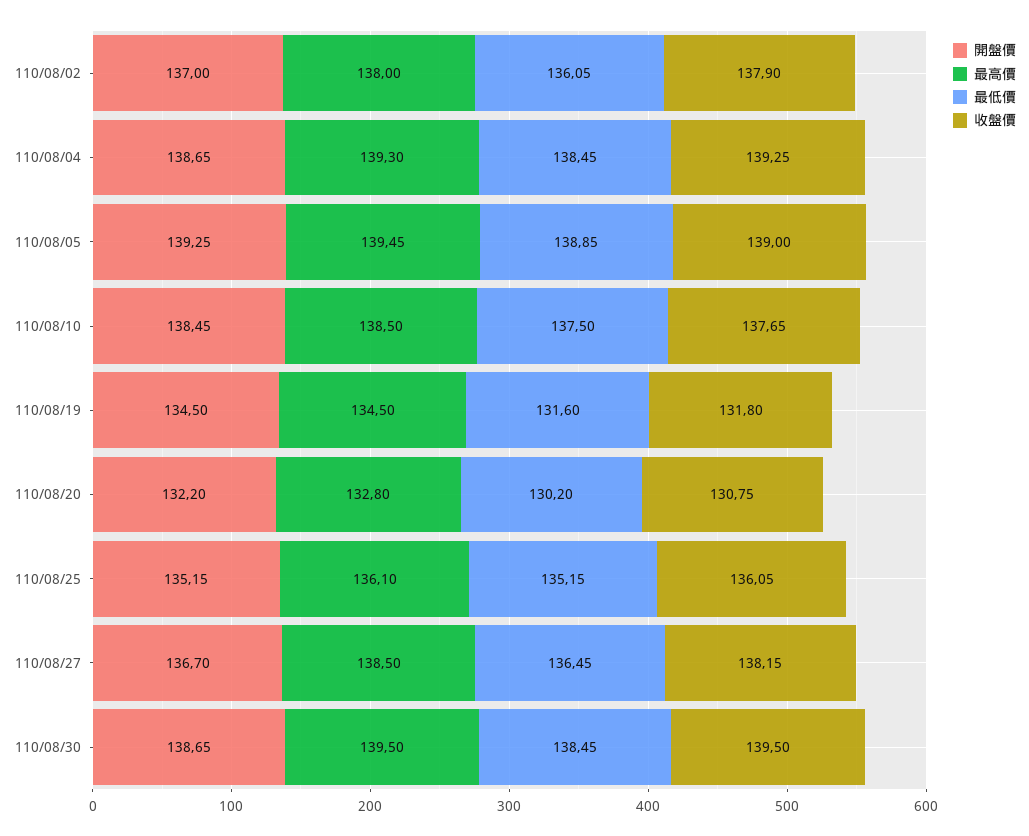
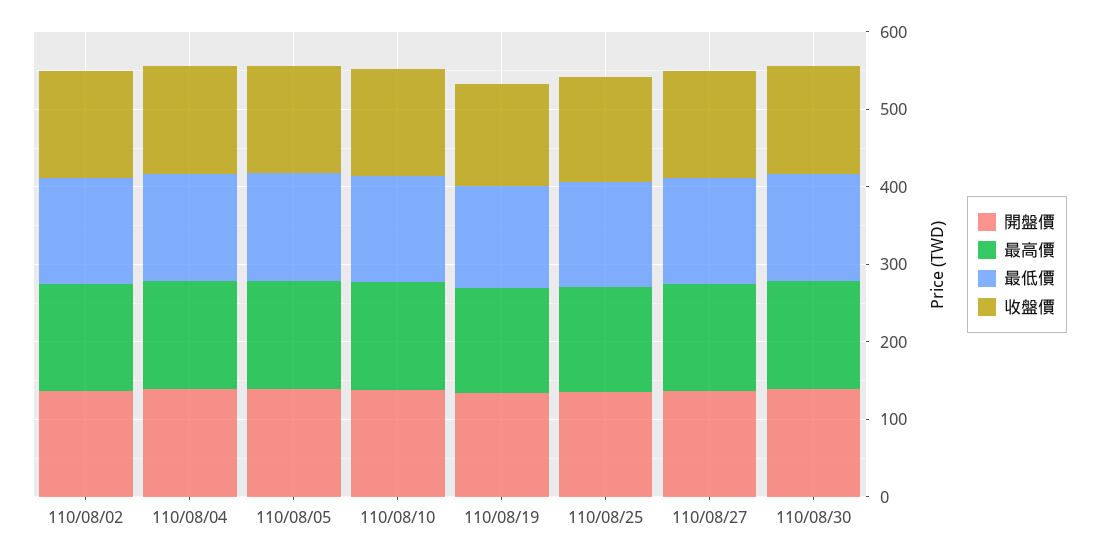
  {
    "開盤價": {
      "110/08/02": 137,
      "110/08/04": 138.65,
      "110/08/05": 139.25,
      "110/08/10": 138.45,
      "110/08/19": 134.5,
-     "110/08/20": 132.2,
      "110/08/25": 135.15,
      "110/08/27": 136.7,
      "110/08/30": 138.65
    },
    "最高價": {
      "110/08/02": 138,
      "110/08/04": 139.3,
      "110/08/05": 139.45,
      "110/08/10": 138.5,
      "110/08/19": 134.5,
-     "110/08/20": 132.8,
      "110/08/25": 136.1,
      "110/08/27": 138.5,
      "110/08/30": 139.5
    },
    "最低價": {
      "110/08/02": 136.05,
      "110/08/04": 138.45,
      "110/08/05": 138.85,
      "110/08/10": 137.5,
      "110/08/19": 131.6,
-     "110/08/20": 130.2,
      "110/08/25": 135.15,
      "110/08/27": 136.45,
      "110/08/30": 138.45
    },
    "收盤價": {
      "110/08/02": 137.9,
      "110/08/04": 139.25,
      "110/08/05": 139,
      "110/08/10": 137.65,
      "110/08/19": 131.8,
-     "110/08/20": 130.75,
      "110/08/25": 136.05,
      "110/08/27": 138.15,
      "110/08/30": 139.5
    }
  }

